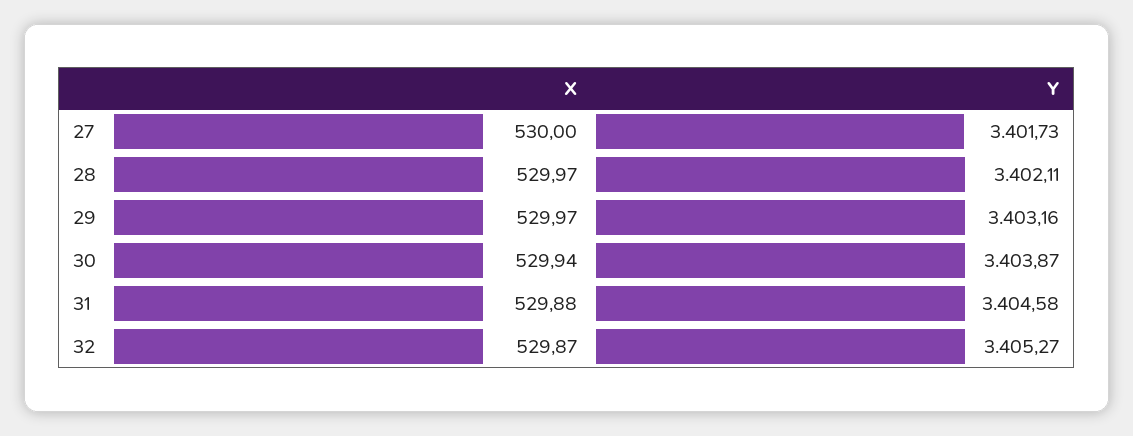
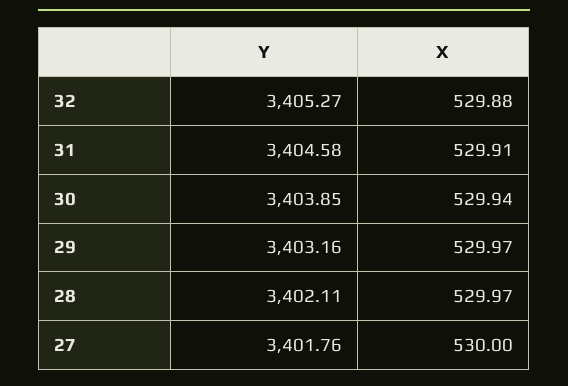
  {
    "X": {
      "27": 530,
      "28": 529.97,
      "29": 529.97,
      "30": 529.94,
-     "31": 529.88,
+     "31": 529.91,
-     "32": 529.87
+     "32": 529.88
    },
    "Y": {
-     "27": 3401.73,
+     "27": 3401.76,
      "28": 3402.11,
      "29": 3403.16,
-     "30": 3403.87,
+     "30": 3403.85,
      "31": 3404.58,
      "32": 3405.27
    }
  }

